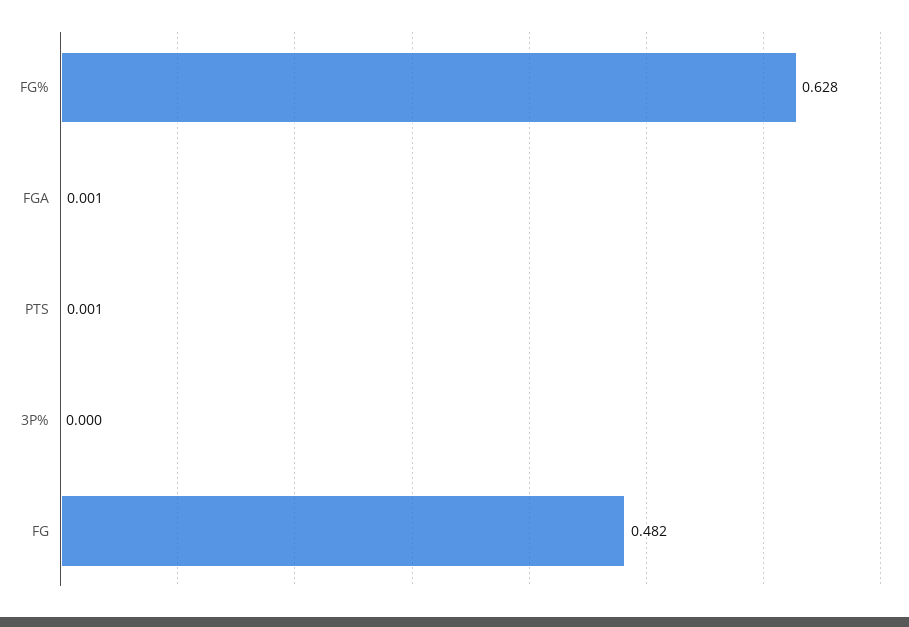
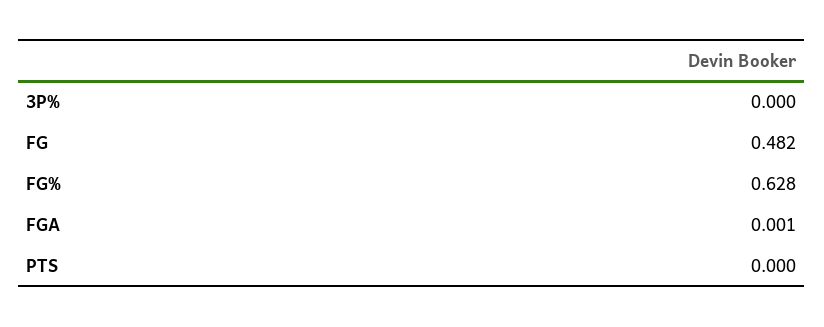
  {
    "FG%": 0.628,
    "FGA": 0.001,
-   "PTS": 0.001,
+   "PTS": 0,
    "3P%": 0,
    "FG": 0.482
  }

